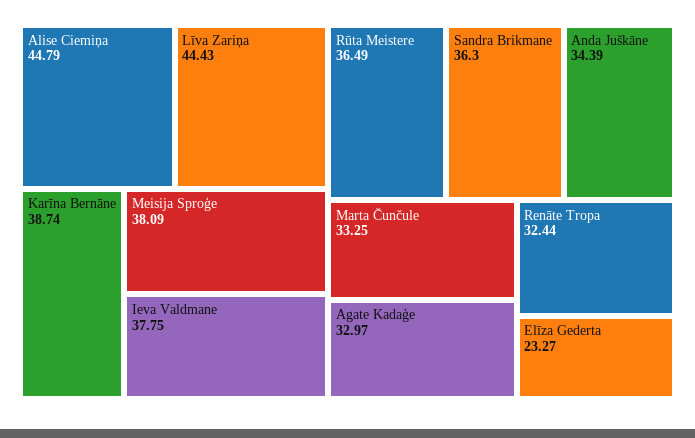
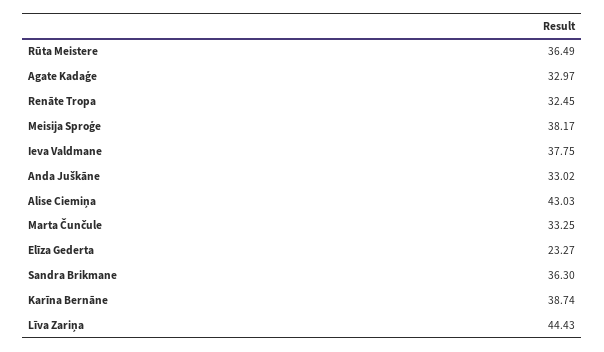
  {
-   "Alise Ciemiņa": 44.79,
+   "Alise Ciemiņa": 43.03,
    "Līva Zariņa": 44.43,
    "Karīna Bernāne": 38.74,
-   "Meisija Sproģe": 38.09,
+   "Meisija Sproģe": 38.17,
    "Ieva Valdmane": 37.75,
    "Rūta Meistere": 36.49,
    "Sandra Brikmane": 36.3,
-   "Anda Juškāne": 34.39,
+   "Anda Juškāne": 33.02,
    "Marta Čunčule": 33.25,
    "Agate Kadaģe": 32.97,
-   "Renāte Tropa": 32.44,
+   "Renāte Tropa": 32.45,
    "Elīza Gederta": 23.27
  }

